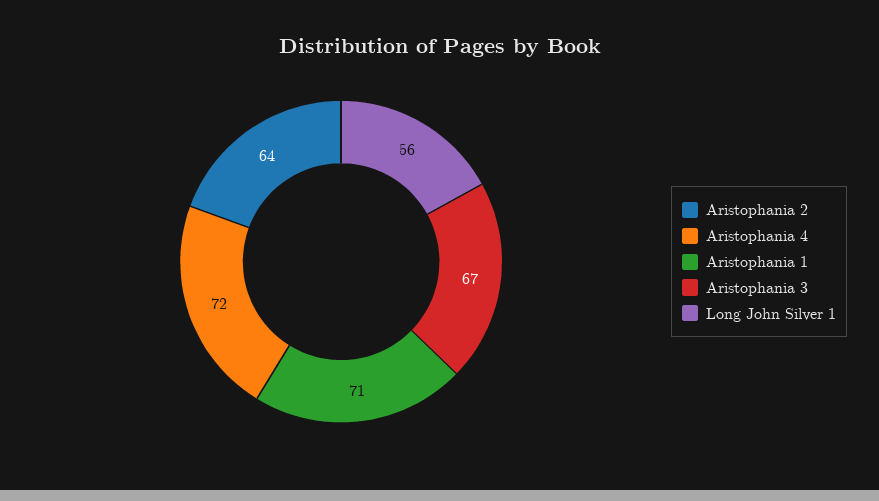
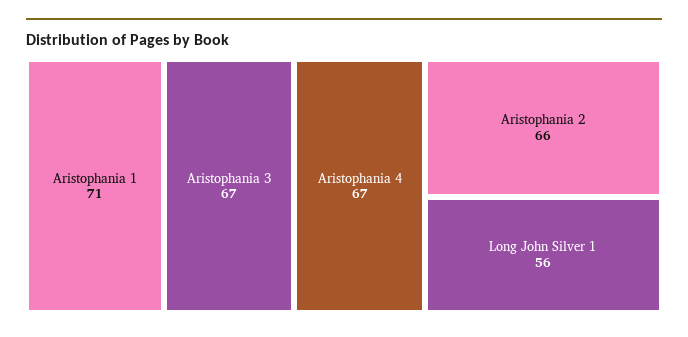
  {
-   "Aristophania 2": 64,
+   "Aristophania 2": 66,
-   "Aristophania 4": 72,
+   "Aristophania 4": 67,
    "Aristophania 1": 71,
    "Aristophania 3": 67,
    "Long John Silver 1": 56
  }

